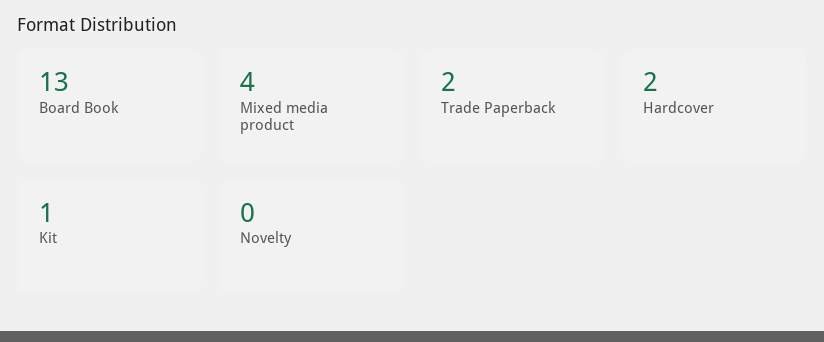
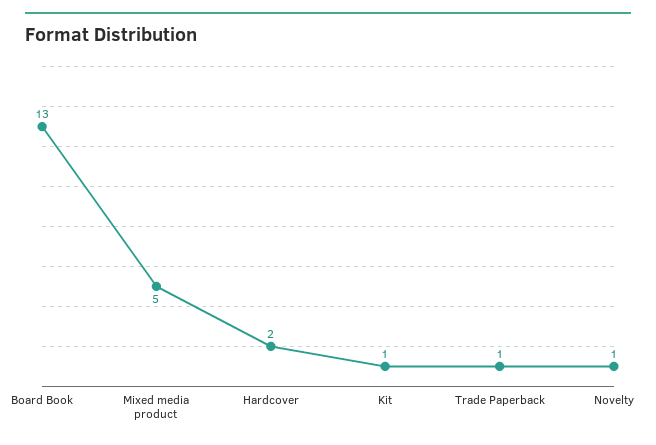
  {
    "Board Book": 13,
-   "Mixed media product": 4,
+   "Mixed media product": 5,
-   "Trade Paperback": 2,
+   "Trade Paperback": 1,
    "Hardcover": 2,
    "Kit": 1,
-   "Novelty": 0
+   "Novelty": 1
  }

